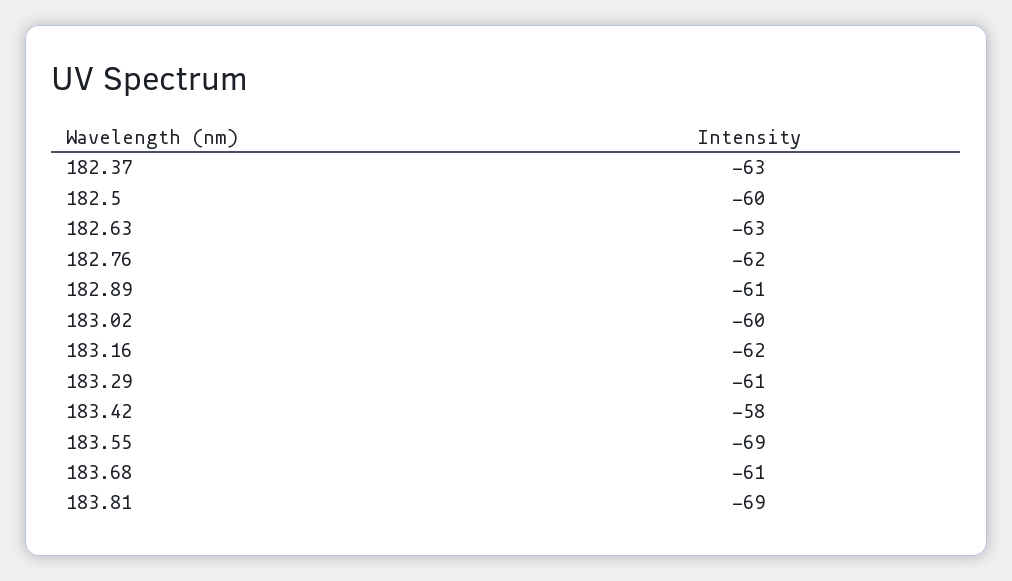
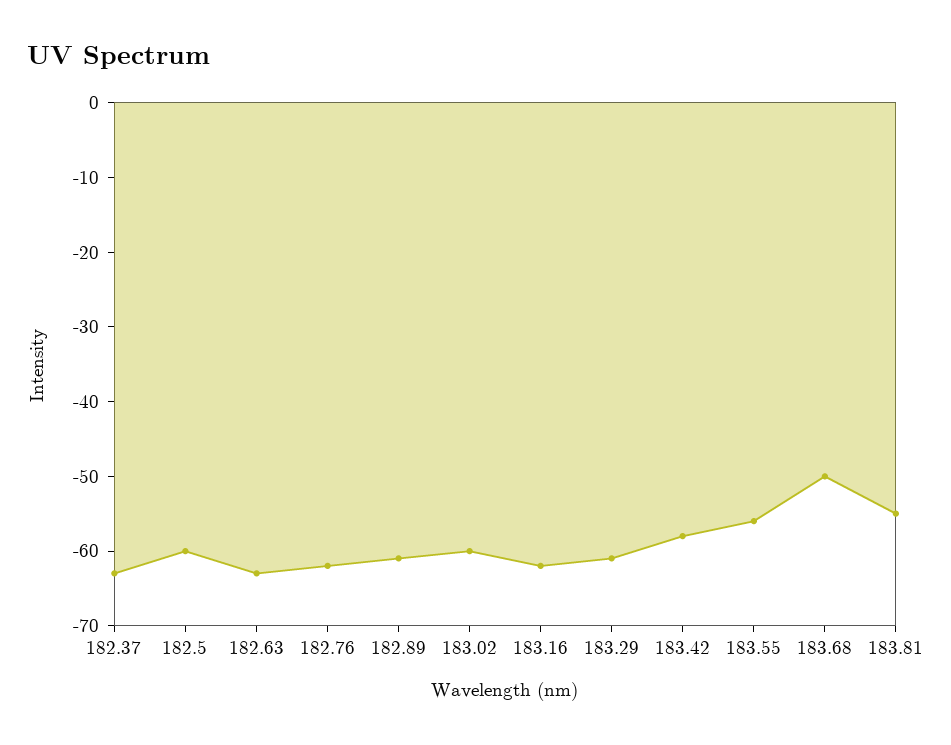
  {
    "182.37": -63,
    "182.5": -60,
    "182.63": -63,
    "182.76": -62,
    "182.89": -61,
    "183.02": -60,
    "183.16": -62,
    "183.29": -61,
    "183.42": -58,
-   "183.55": -69,
+   "183.55": -55,
-   "183.68": -61,
+   "183.68": -50,
-   "183.81": -69
+   "183.81": -55
  }

